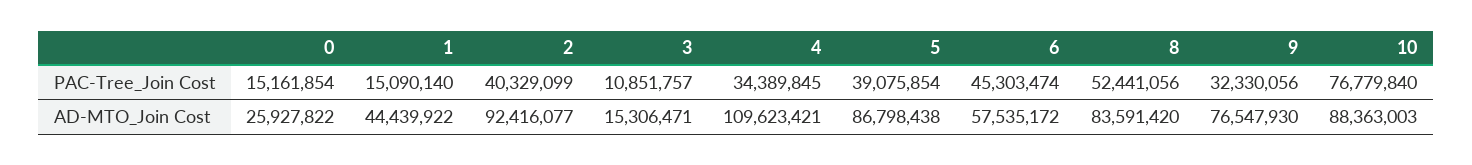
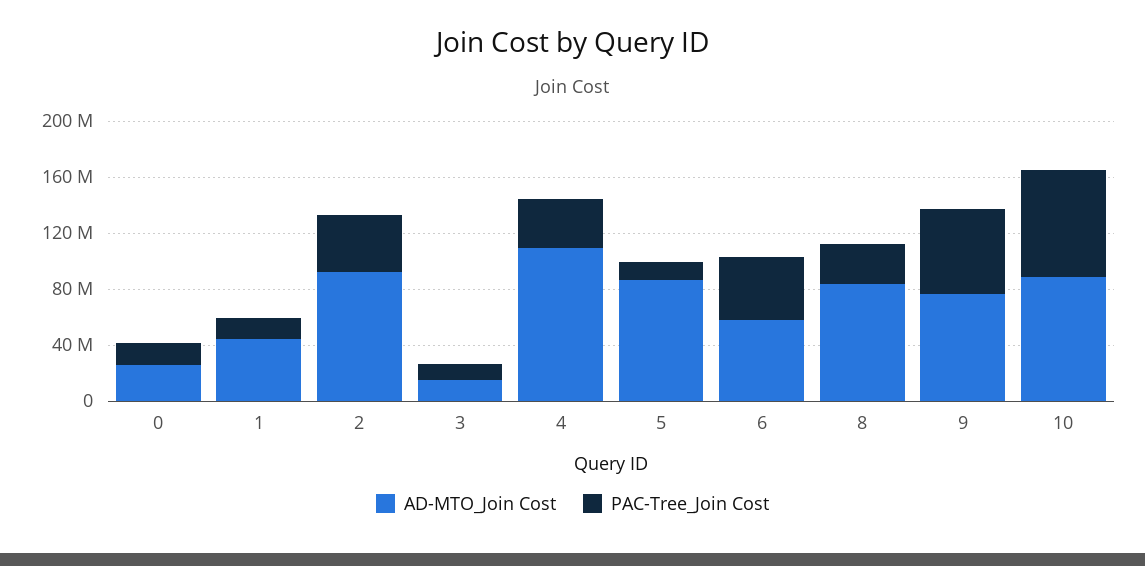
  {
    "PAC-Tree_Join Cost": {
      "0": 15161854,
      "1": 15090140,
      "2": 40329099,
      "3": 10851757,
      "4": 34389845,
-     "5": 39075854,
+     "5": 10000000,
      "6": 45303474,
-     "8": 52441056,
+     "8": 30000000,
-     "9": 32330056,
+     "9": 60000000,
      "10": 76779840
    },
    "AD-MTO_Join Cost": {
      "0": 25927822,
      "1": 44439922,
      "2": 92416077,
      "3": 15306471,
      "4": 109623421,
      "5": 86798438,
      "6": 57535172,
      "8": 83591420,
      "9": 76547930,
      "10": 88363003
    }
  }

